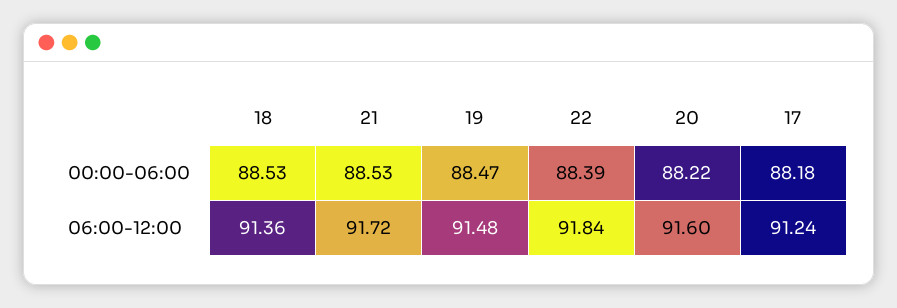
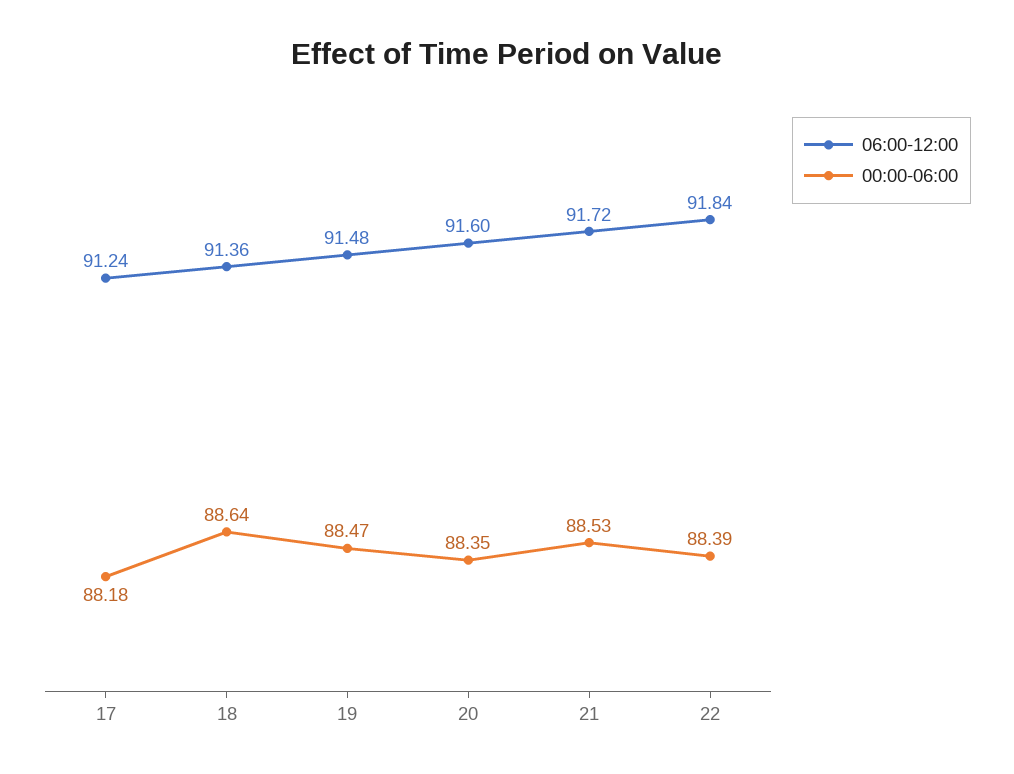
  {
    "00:00-06:00": {
-     "18": 88.53,
+     "18": 88.64,
      "21": 88.53,
      "19": 88.47,
      "22": 88.39,
-     "20": 88.22,
+     "20": 88.35,
      "17": 88.18
    },
    "06:00-12:00": {
      "18": 91.36,
      "21": 91.72,
      "19": 91.48,
      "22": 91.84,
      "20": 91.6,
      "17": 91.24
    }
  }

